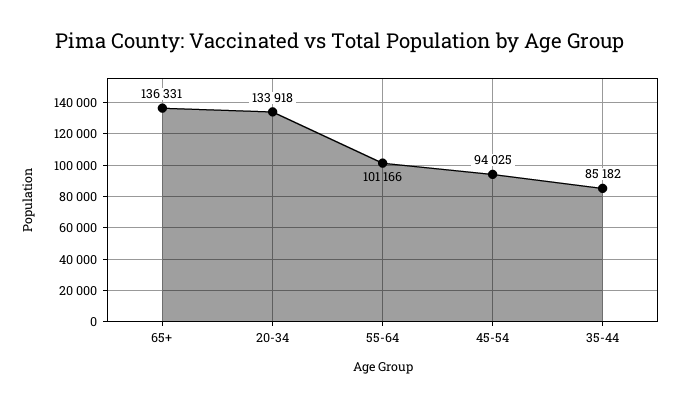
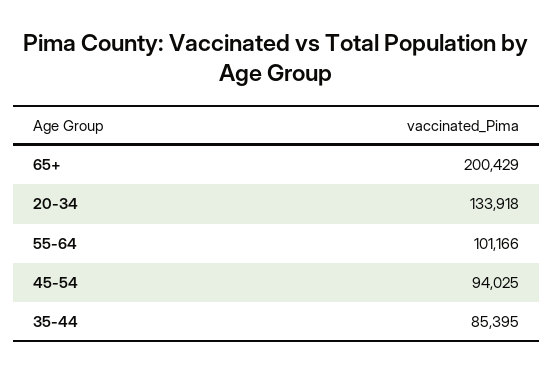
  {
-   "65+": 136331,
+   "65+": 200429,
    "20-34": 133918,
    "55-64": 101166,
    "45-54": 94025,
-   "35-44": 85182
+   "35-44": 85395
  }

